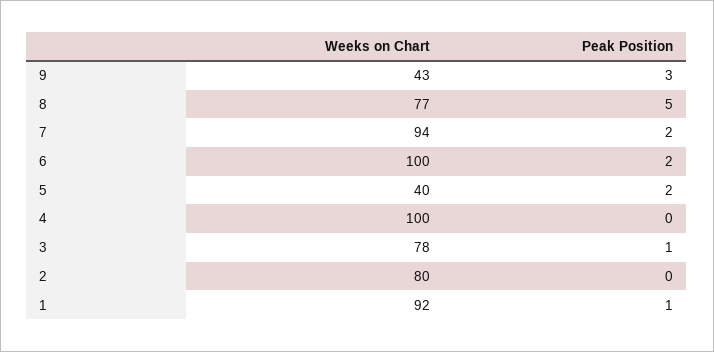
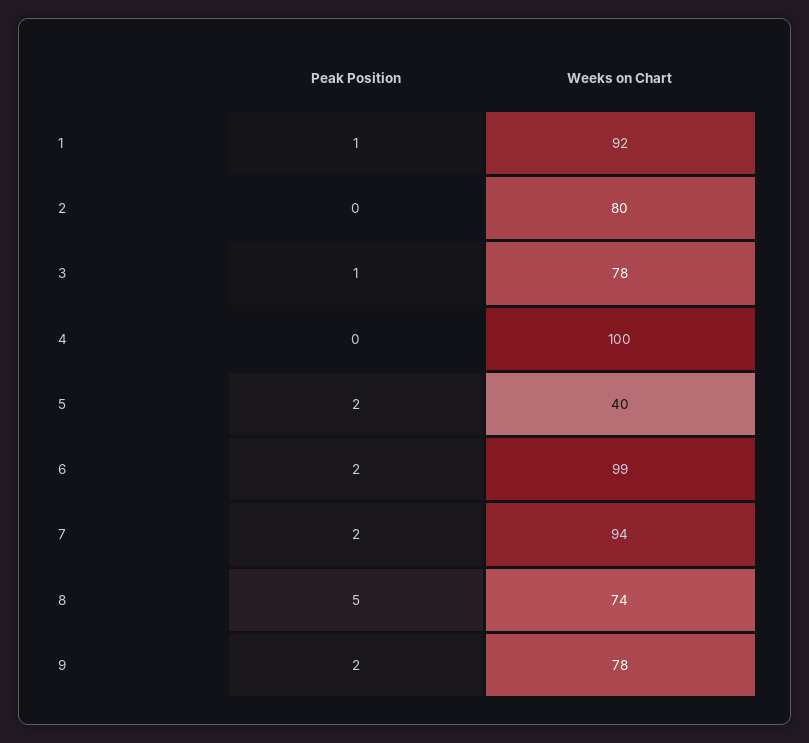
  {
    "Weeks on Chart": {
-     "9": 43,
+     "9": 78,
-     "8": 77,
+     "8": 74,
      "7": 94,
-     "6": 100,
+     "6": 99,
      "5": 40,
      "4": 100,
      "3": 78,
      "2": 80,
      "1": 92
    },
    "Peak Position": {
-     "9": 3,
+     "9": 2,
      "8": 5,
      "7": 2,
      "6": 2,
      "5": 2,
      "4": 0,
      "3": 1,
      "2": 0,
      "1": 1
    }
  }

